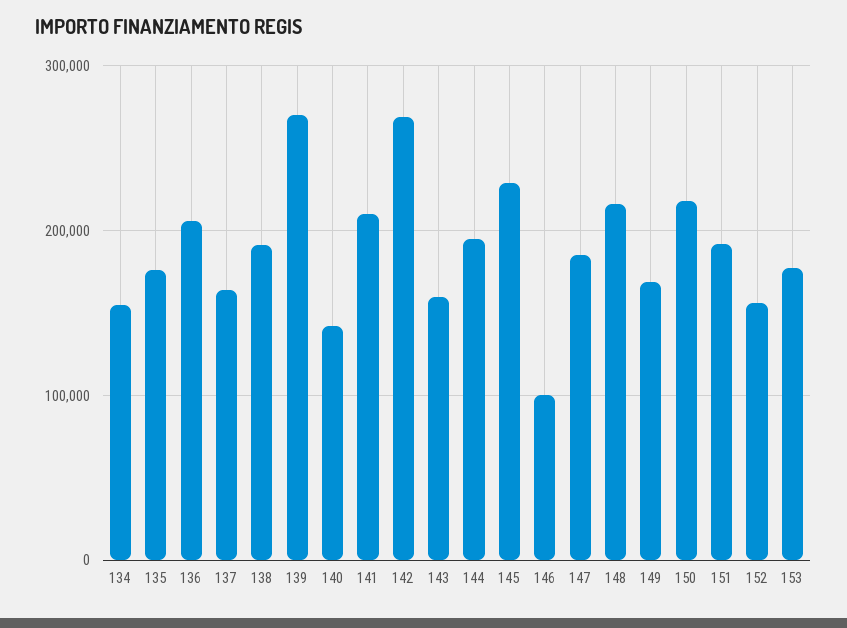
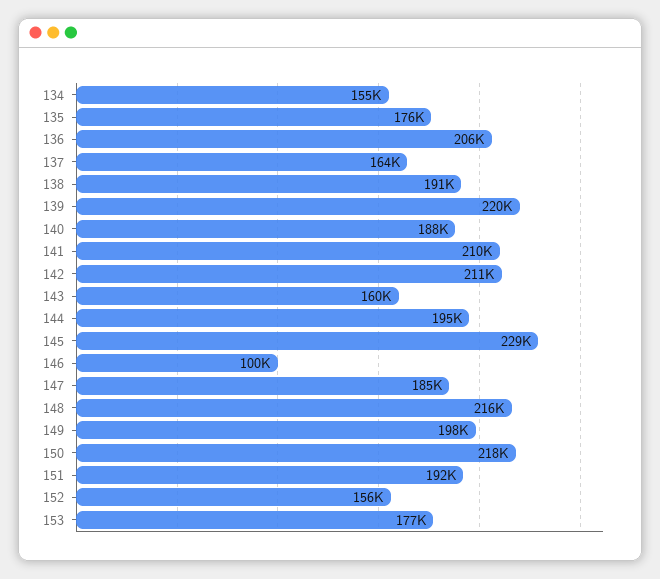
  {
    "134": 155000,
    "135": 176000,
    "136": 206000,
    "137": 164000,
    "138": 191000,
-   "139": 270000,
+   "139": 220000,
-   "140": 140000,
+   "140": 188000,
    "141": 210000,
-   "142": 270000,
+   "142": 211000,
    "143": 160000,
    "144": 195000,
    "145": 229000,
    "146": 100000,
    "147": 185000,
    "148": 216000,
-   "149": 170000,
+   "149": 198000,
    "150": 218000,
    "151": 192000,
    "152": 156000,
    "153": 177000
  }

